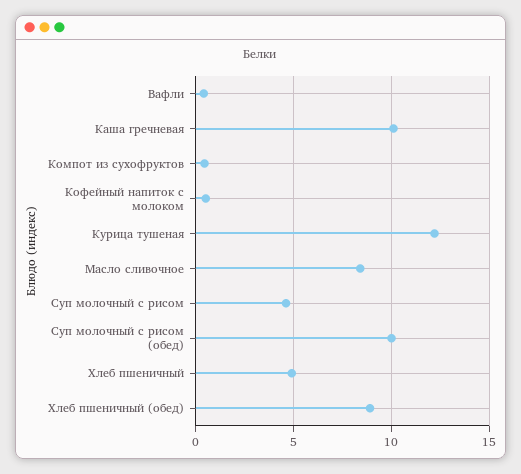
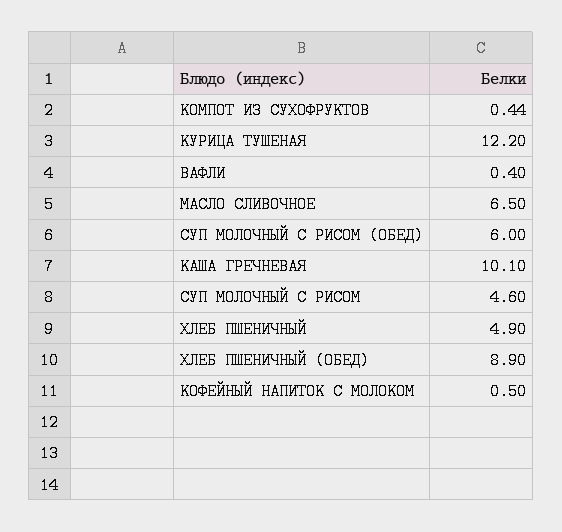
  {
    "Вафли": 0.4,
    "Каша гречневая": 10.1,
    "Компот из сухофруктов": 0.44,
    "Кофейный напиток с молоком": 0.5,
    "Курица тушеная": 12.2,
-   "Масло сливочное": 8.5,
+   "Масло сливочное": 6.5,
    "Суп молочный с рисом": 4.6,
-   "Суп молочный с рисом (обед)": 10,
+   "Суп молочный с рисом (обед)": 6,
    "Хлеб пшеничный": 4.9,
    "Хлеб пшеничный (обед)": 8.9
  }

